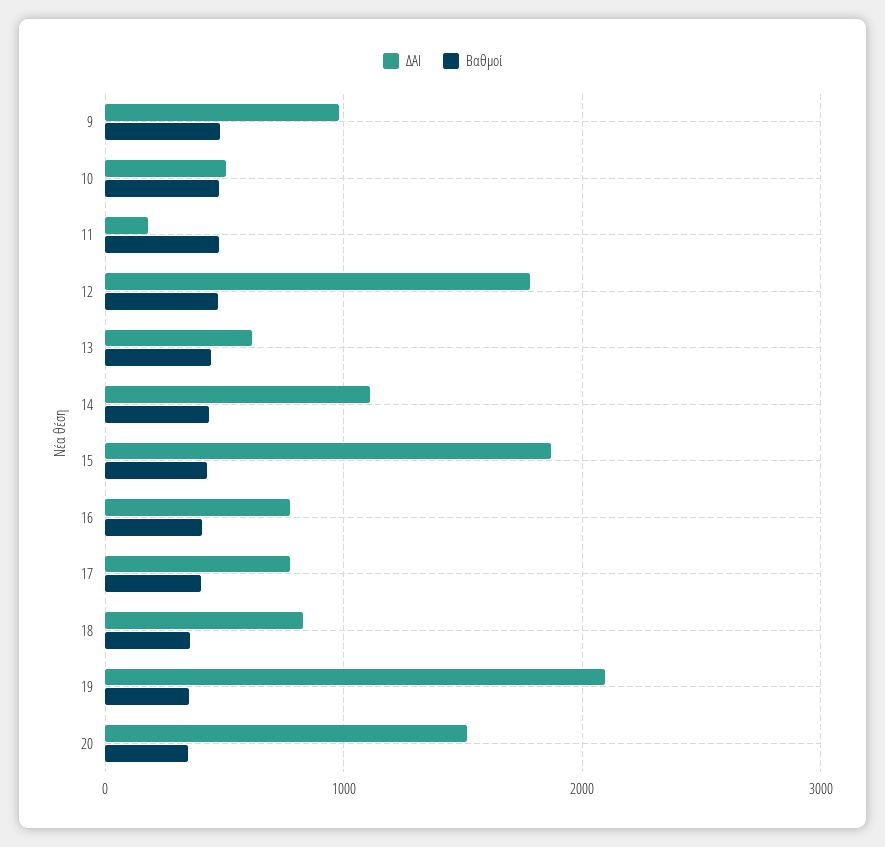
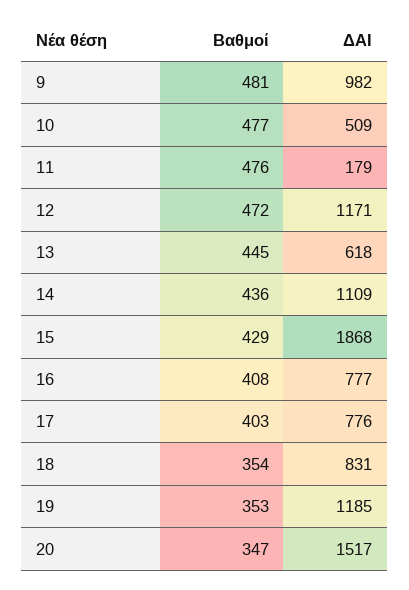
  {
    "ΔΑΙ": {
      "9": 982,
      "10": 509,
      "11": 179,
-     "12": 1800,
+     "12": 1171,
      "13": 618,
      "14": 1109,
      "15": 1868,
      "16": 777,
      "17": 776,
      "18": 831,
-     "19": 2100,
+     "19": 1185,
      "20": 1517
    },
    "Βαθμοί": {
      "9": 481,
      "10": 477,
      "11": 476,
      "12": 472,
      "13": 445,
      "14": 436,
      "15": 429,
      "16": 408,
      "17": 403,
      "18": 354,
      "19": 353,
      "20": 347
    }
  }

